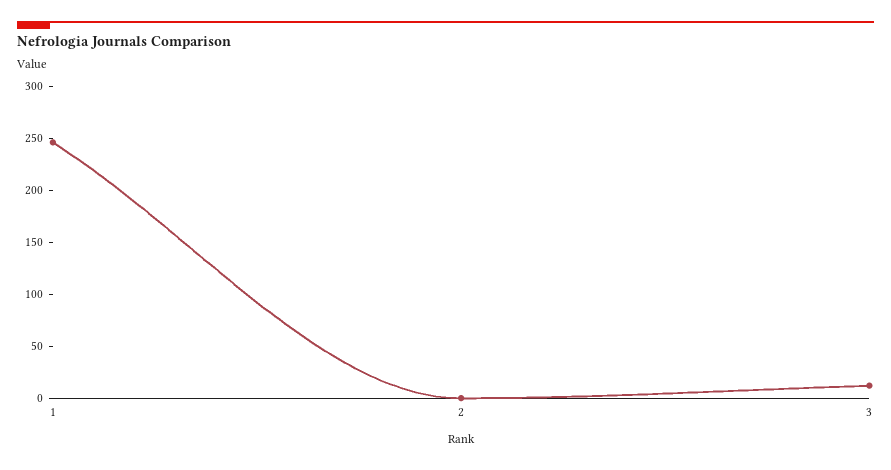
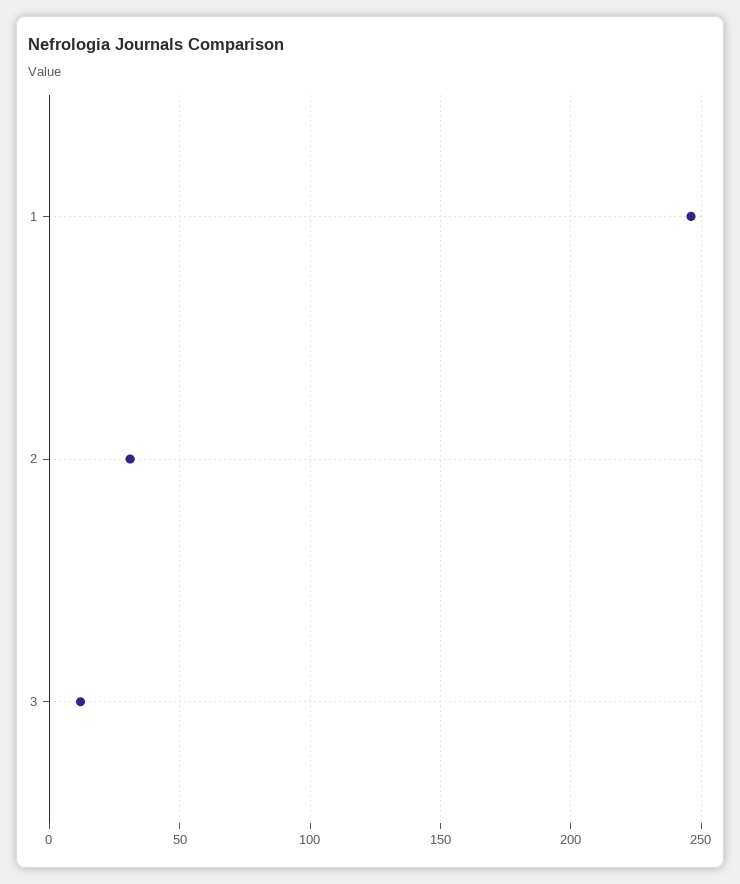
  {
    "1": 245,
-   "2": 0,
+   "2": 30,
    "3": 10
  }

